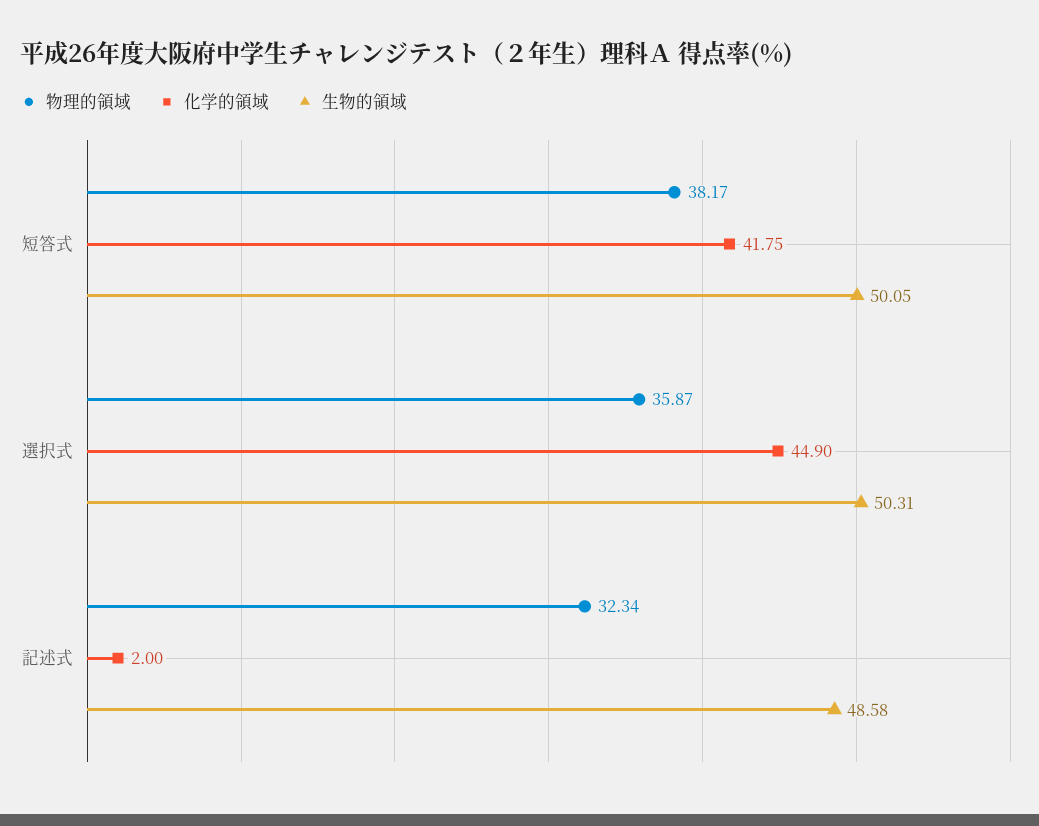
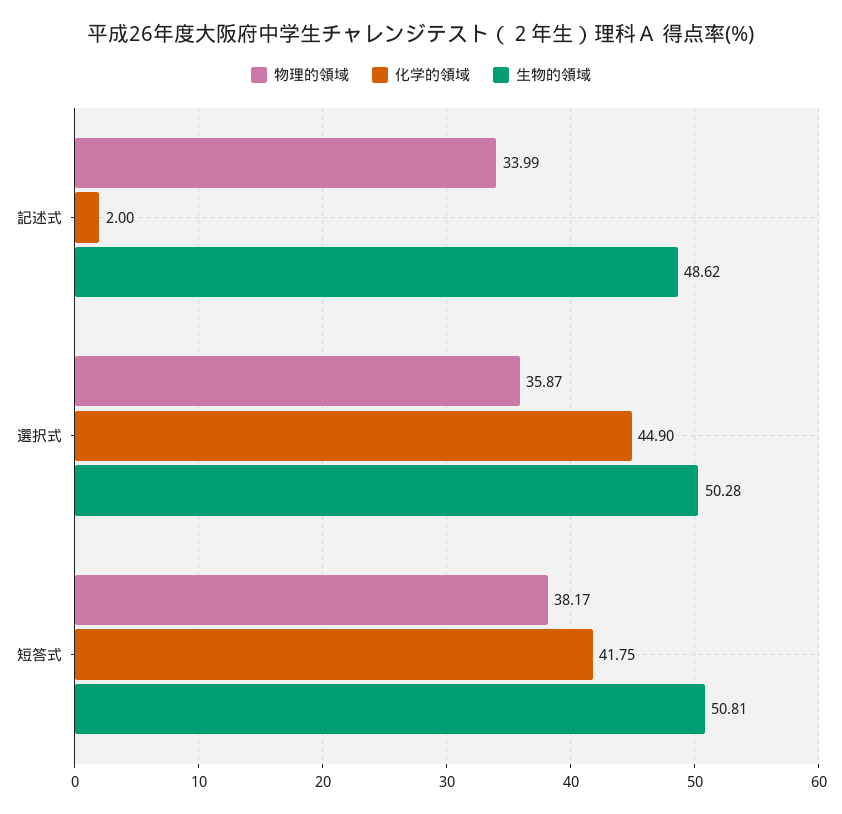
  {
    "物理的領域": {
      "短答式": 38.17,
      "選択式": 35.87,
-     "記述式": 32.34
+     "記述式": 33.99
    },
    "化学的領域": {
      "短答式": 41.75,
      "選択式": 44.9,
      "記述式": 2
    },
    "生物的領域": {
-     "短答式": 50.05,
+     "短答式": 50.81,
-     "選択式": 50.31,
+     "選択式": 50.28,
-     "記述式": 48.58
+     "記述式": 48.62
    }
  }

